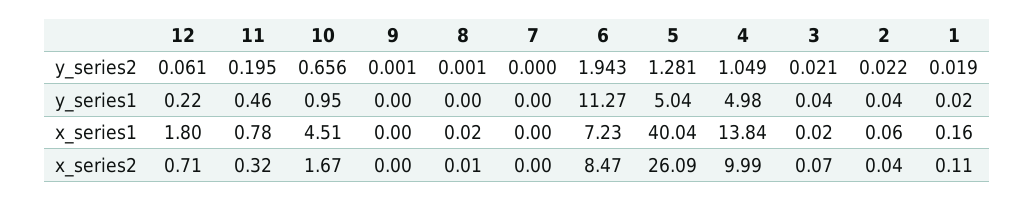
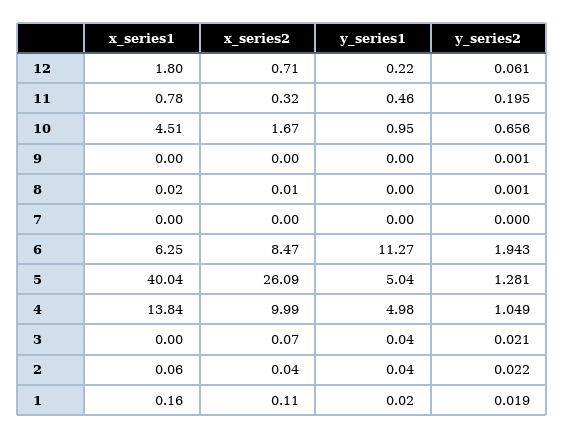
  {
    "12": {
      "y_series2": 0.061,
      "y_series1": 0.22,
      "x_series1": 1.8,
      "x_series2": 0.71
    },
    "11": {
      "y_series2": 0.195,
      "y_series1": 0.46,
      "x_series1": 0.78,
      "x_series2": 0.32
    },
    "10": {
      "y_series2": 0.656,
      "y_series1": 0.95,
      "x_series1": 4.51,
      "x_series2": 1.67
    },
    "9": {
      "y_series2": 0.001,
      "y_series1": 0,
      "x_series1": 0,
      "x_series2": 0
    },
    "8": {
      "y_series2": 0.001,
      "y_series1": 0,
      "x_series1": 0.02,
      "x_series2": 0.01
    },
    "7": {
      "y_series2": 0,
      "y_series1": 0,
      "x_series1": 0,
      "x_series2": 0
    },
    "6": {
      "y_series2": 1.943,
      "y_series1": 11.27,
-     "x_series1": 7.23,
+     "x_series1": 6.25,
      "x_series2": 8.47
    },
    "5": {
      "y_series2": 1.281,
      "y_series1": 5.04,
      "x_series1": 40.04,
      "x_series2": 26.09
    },
    "4": {
      "y_series2": 1.049,
      "y_series1": 4.98,
      "x_series1": 13.84,
      "x_series2": 9.99
    },
    "3": {
      "y_series2": 0.021,
      "y_series1": 0.04,
-     "x_series1": 0.02,
+     "x_series1": 0,
      "x_series2": 0.07
    },
    "2": {
      "y_series2": 0.022,
      "y_series1": 0.04,
      "x_series1": 0.06,
      "x_series2": 0.04
    },
    "1": {
      "y_series2": 0.019,
      "y_series1": 0.02,
      "x_series1": 0.16,
      "x_series2": 0.11
    }
  }

